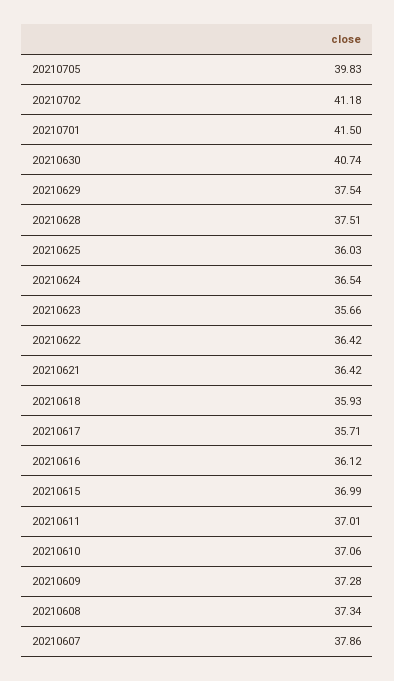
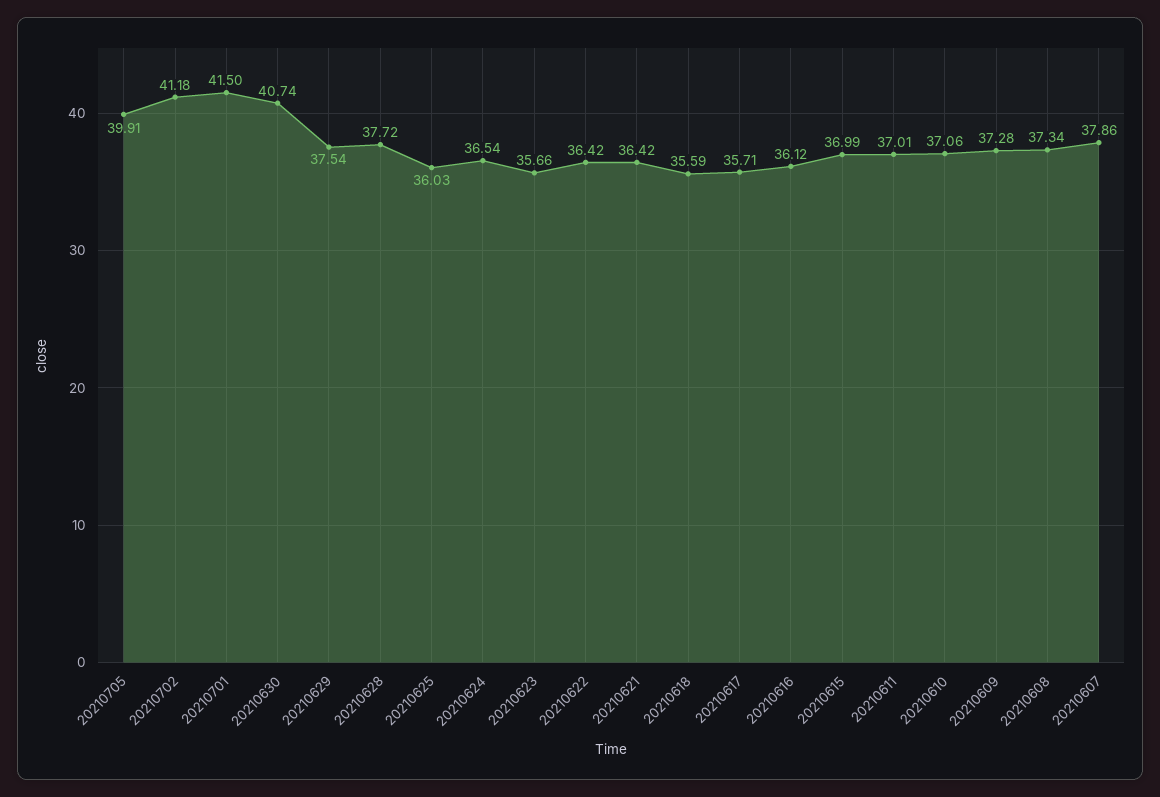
  {
-   "20210705": 39.83,
+   "20210705": 39.91,
    "20210702": 41.18,
    "20210701": 41.5,
    "20210630": 40.74,
    "20210629": 37.54,
-   "20210628": 37.51,
+   "20210628": 37.72,
    "20210625": 36.03,
    "20210624": 36.54,
    "20210623": 35.66,
    "20210622": 36.42,
    "20210621": 36.42,
-   "20210618": 35.93,
+   "20210618": 35.59,
    "20210617": 35.71,
    "20210616": 36.12,
    "20210615": 36.99,
    "20210611": 37.01,
    "20210610": 37.06,
    "20210609": 37.28,
    "20210608": 37.34,
    "20210607": 37.86
  }

